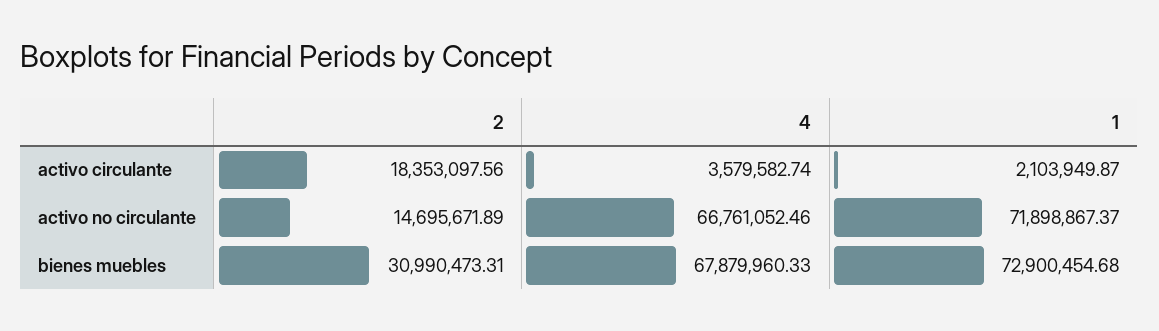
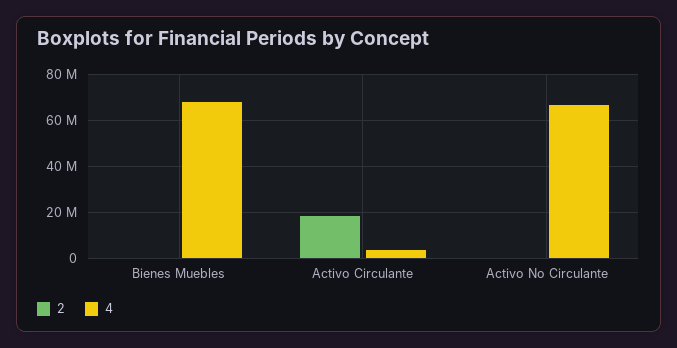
  {
    "2": {
      "activo circulante": 18353097.56,
-     "activo no circulante": 14695671.89,
+     "activo no circulante": 0,
-     "bienes muebles": 30990473.31
+     "bienes muebles": 0
    },
    "4": {
      "activo circulante": 3579582.74,
      "activo no circulante": 66761052.46,
      "bienes muebles": 67879960.33
-   },
+   }
-   "1": {
-     "activo circulante": 2103949.87,
-     "activo no circulante": 71898867.37,
-     "bienes muebles": 72900454.68
-   }
  }

